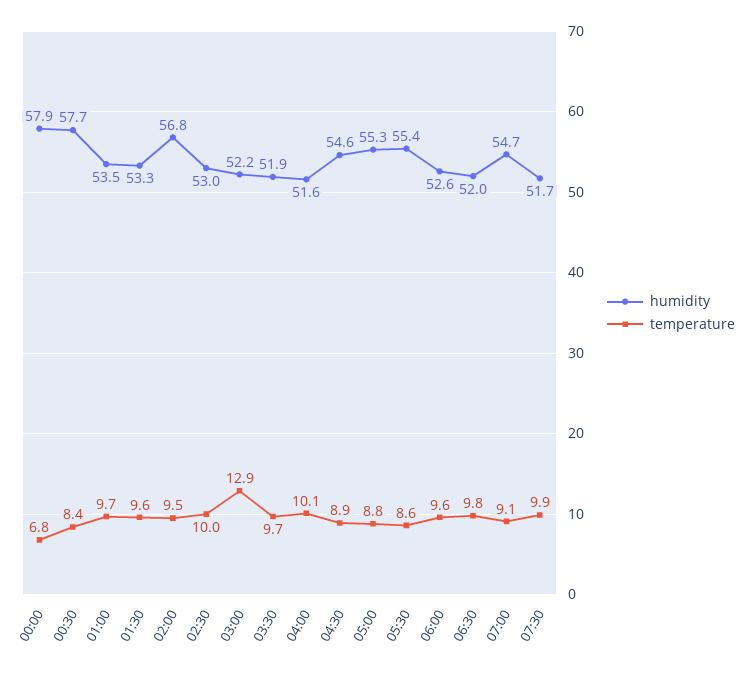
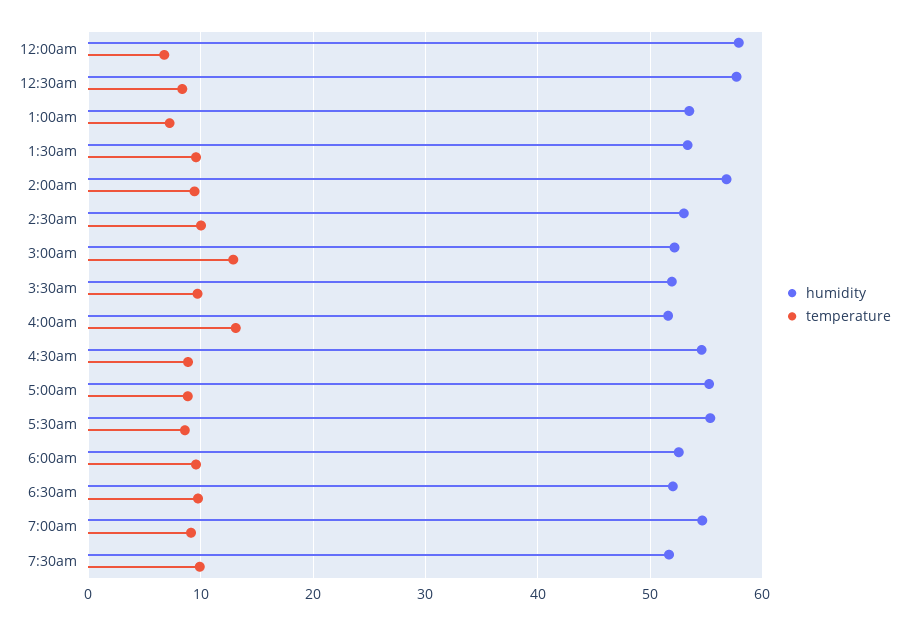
  {
    "humidity": {
      "00:00": 57.9,
      "00:30": 57.7,
      "01:00": 53.5,
      "01:30": 53.3,
      "02:00": 56.8,
      "02:30": 53,
      "03:00": 52.2,
      "03:30": 51.9,
      "04:00": 51.6,
      "04:30": 54.6,
      "05:00": 55.3,
      "05:30": 55.4,
      "06:00": 52.6,
      "06:30": 52,
      "07:00": 54.7,
      "07:30": 51.7
    },
    "temperature": {
      "00:00": 6.8,
      "00:30": 8.4,
-     "01:00": 9.7,
+     "01:00": 7,
      "01:30": 9.6,
      "02:00": 9.5,
      "02:30": 10,
      "03:00": 12.9,
      "03:30": 9.7,
-     "04:00": 10.1,
+     "04:00": 13,
      "04:30": 8.9,
      "05:00": 8.8,
      "05:30": 8.6,
      "06:00": 9.6,
      "06:30": 9.8,
      "07:00": 9.1,
      "07:30": 9.9
    }
  }

